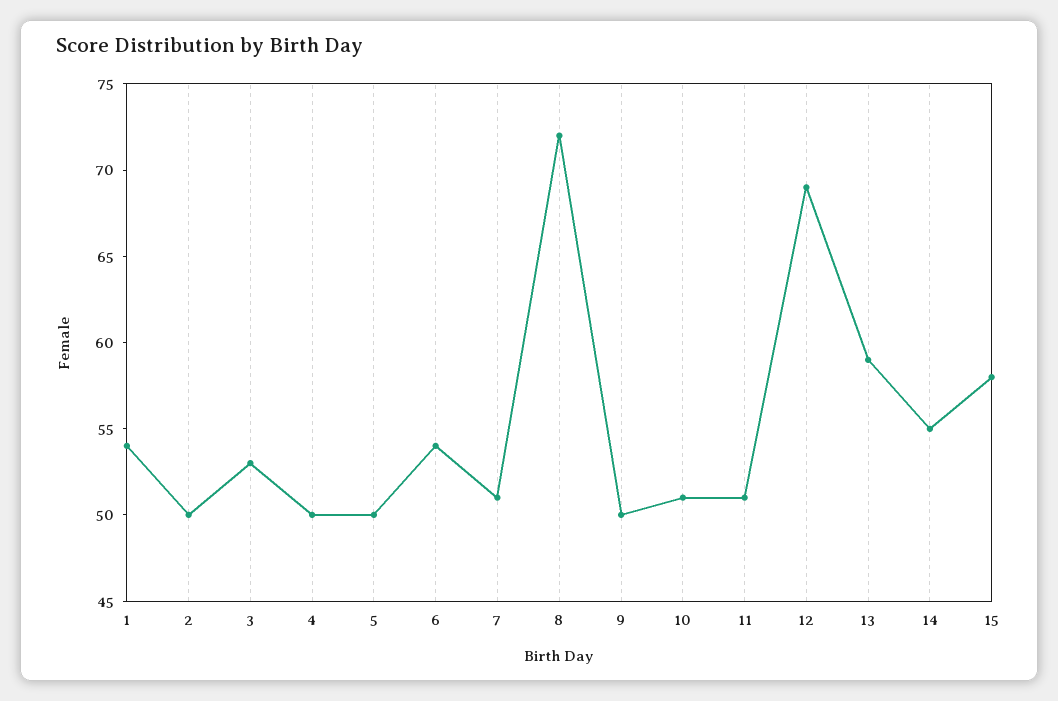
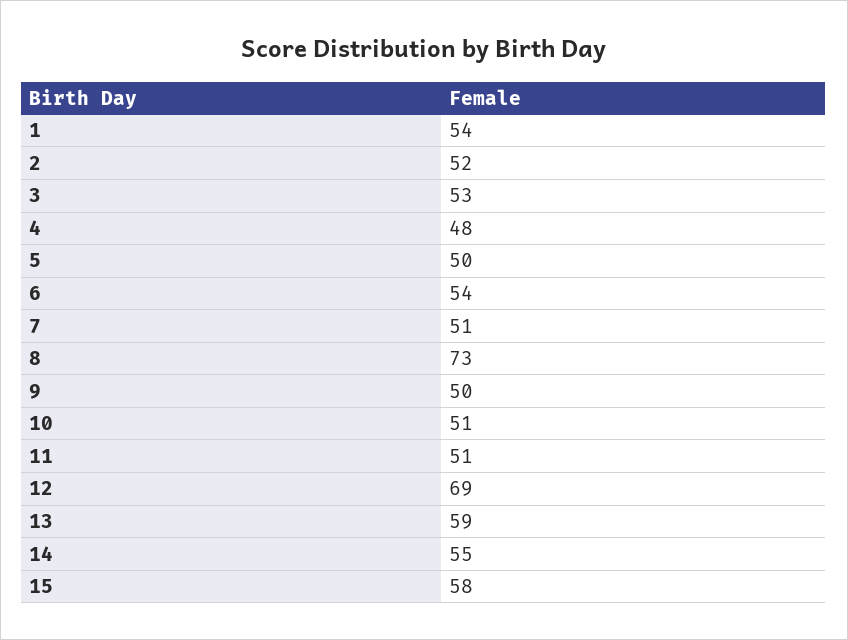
  {
    "1": 54,
-   "2": 50,
+   "2": 52,
    "3": 53,
-   "4": 50,
+   "4": 48,
    "5": 50,
    "6": 54,
    "7": 51,
-   "8": 72,
+   "8": 73,
    "9": 50,
    "10": 51,
    "11": 51,
    "12": 69,
    "13": 59,
    "14": 55,
    "15": 58
  }

